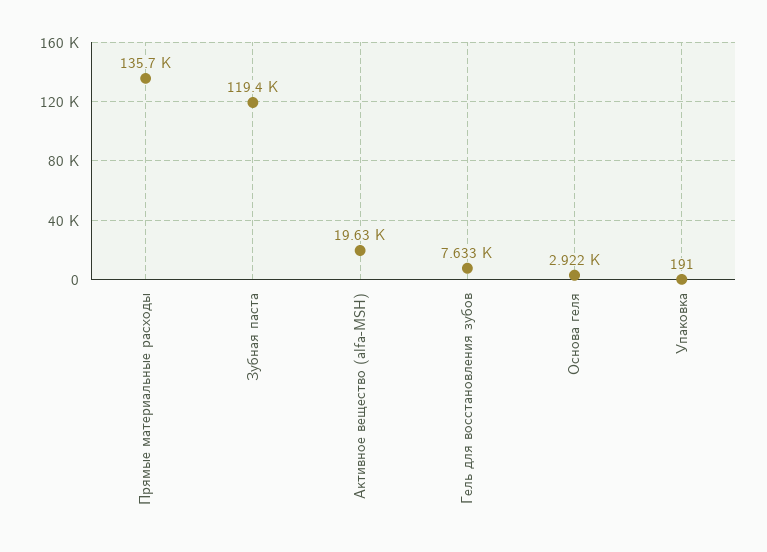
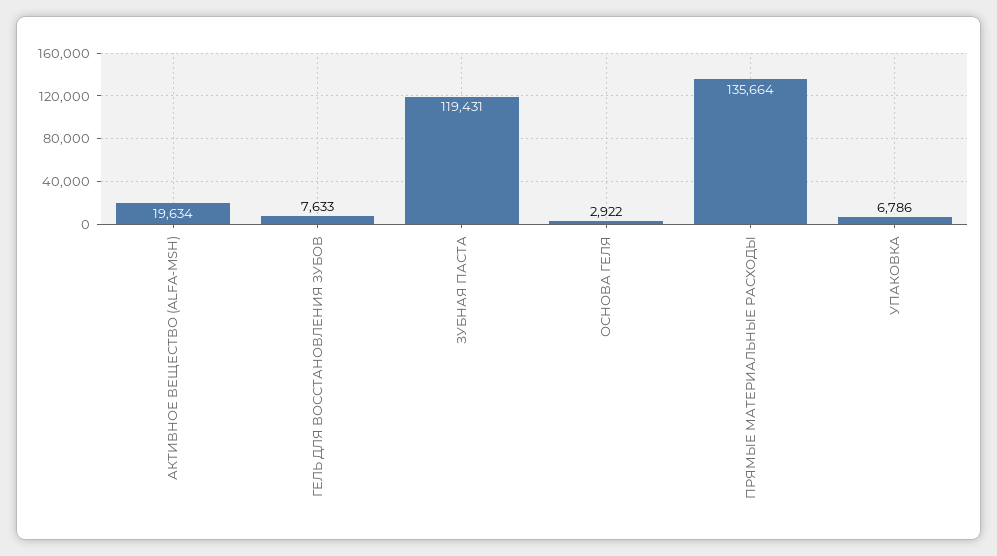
  {
    "Прямые материальные расходы": 135664,
    "Зубная паста": 119431,
    "Активное вещество (alfa-MSH)": 19634,
    "Гель для восстановления зубов": 7633,
    "Основа геля": 2922,
-   "Упаковка": 191
+   "Упаковка": 6786
  }

